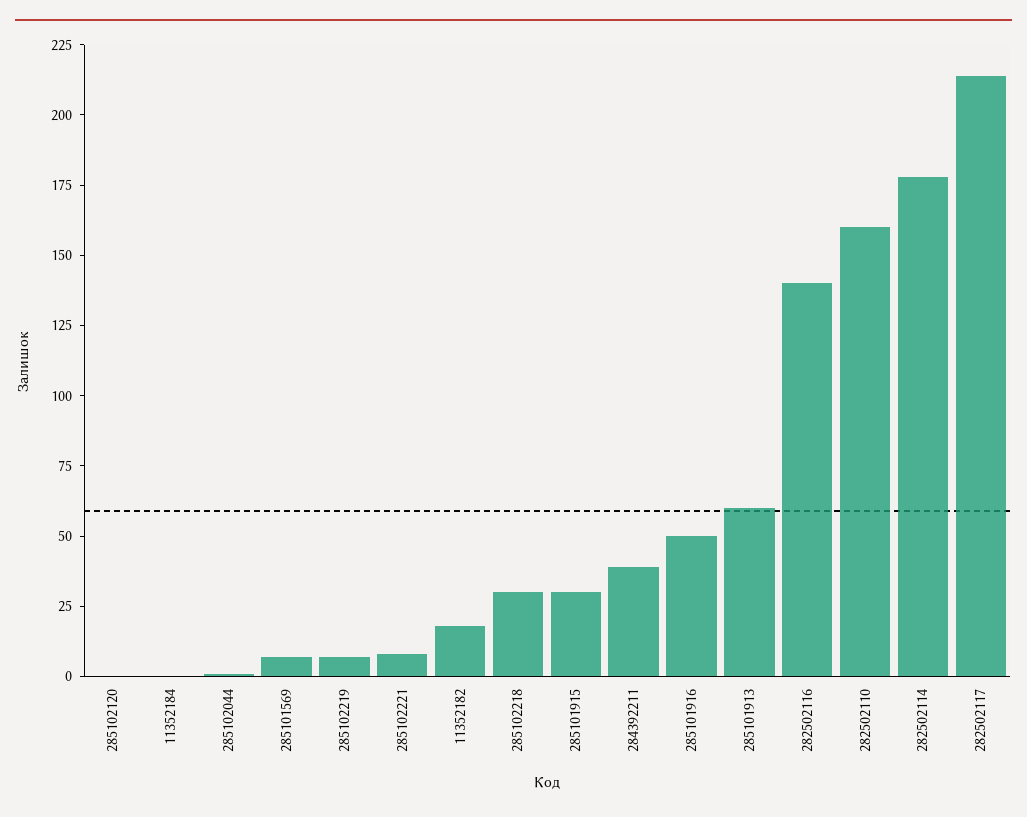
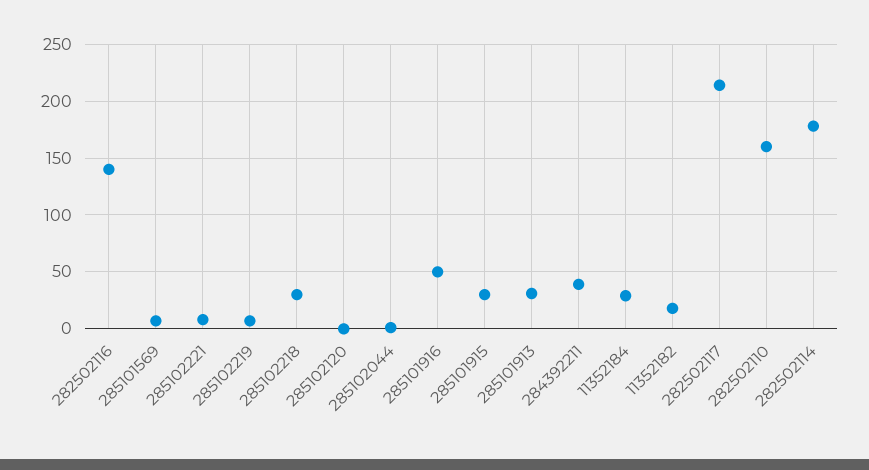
  {
    "285102120": 0,
-   "11352184": 0,
+   "11352184": 30,
    "285102044": 0,
    "285101569": 5,
    "285102219": 5,
    "285102221": 10,
    "11352182": 20,
    "285102218": 30,
    "285101915": 30,
    "284392211": 40,
    "285101916": 50,
-   "285101913": 60,
+   "285101913": 30,
    "282502116": 140,
    "282502110": 160,
    "282502114": 180,
    "282502117": 215
  }

